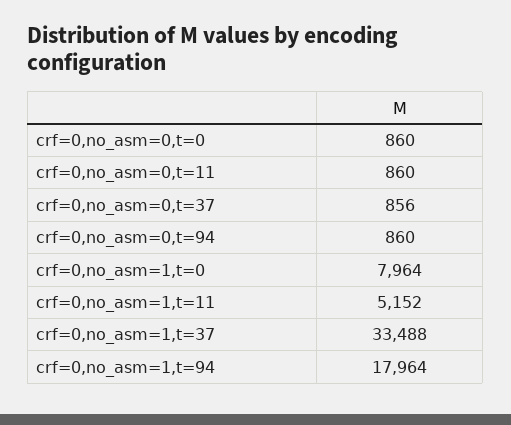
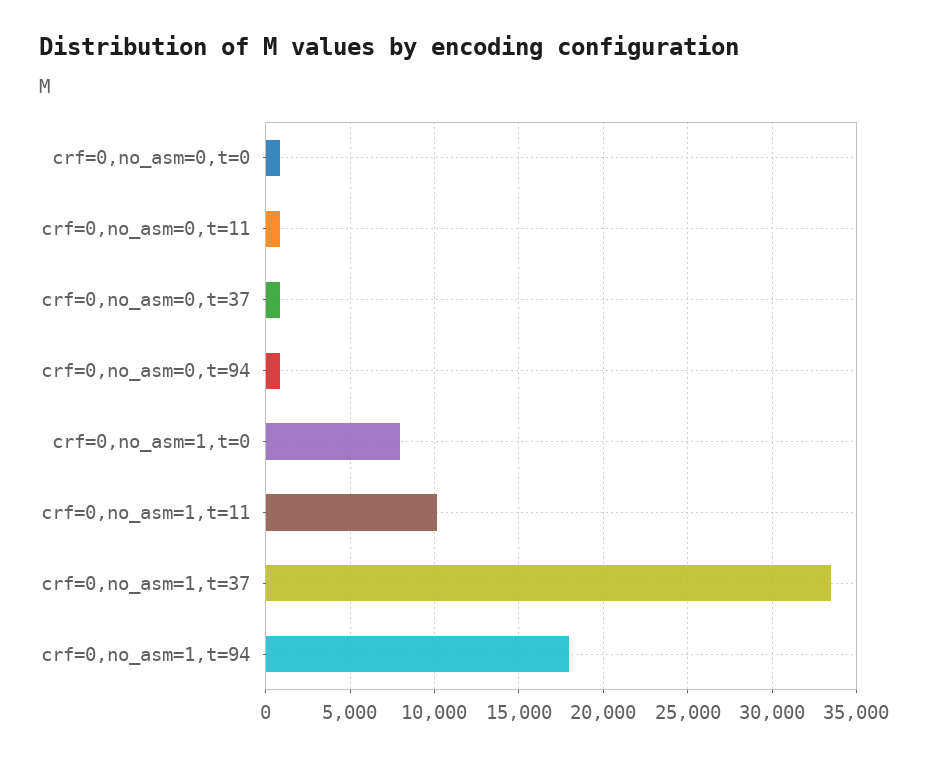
  {
    "crf=0,no_asm=0,t=0": 860,
    "crf=0,no_asm=0,t=11": 860,
    "crf=0,no_asm=0,t=37": 856,
    "crf=0,no_asm=0,t=94": 860,
    "crf=0,no_asm=1,t=0": 7964,
-   "crf=0,no_asm=1,t=11": 5152,
+   "crf=0,no_asm=1,t=11": 10000,
    "crf=0,no_asm=1,t=37": 33488,
    "crf=0,no_asm=1,t=94": 17964
  }

